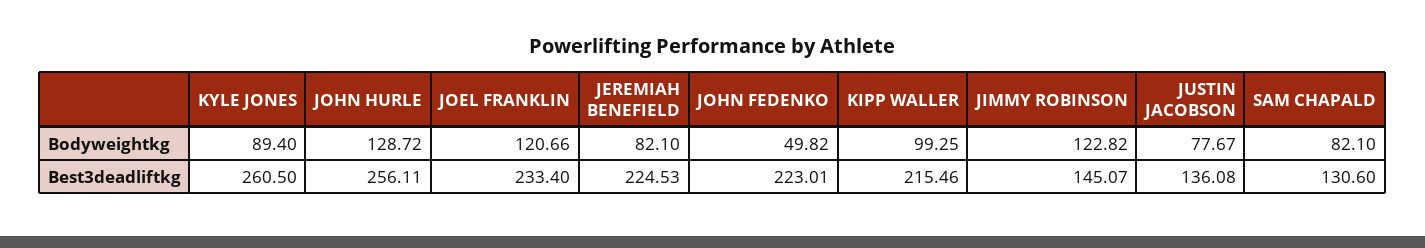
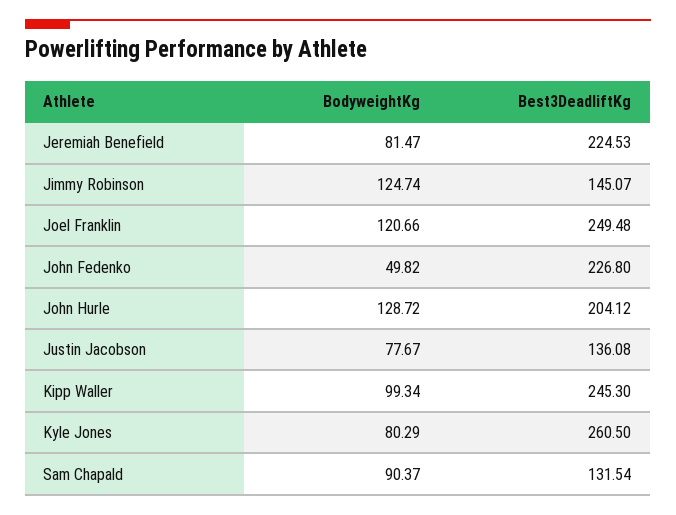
  {
    "KYLE JONES": {
-     "Bodyweightkg": 89.4,
+     "Bodyweightkg": 80.29,
      "Best3deadliftkg": 260.5
    },
    "JOHN HURLE": {
      "Bodyweightkg": 128.72,
-     "Best3deadliftkg": 256.11
+     "Best3deadliftkg": 204.12
    },
    "JOEL FRANKLIN": {
      "Bodyweightkg": 120.66,
-     "Best3deadliftkg": 233.4
+     "Best3deadliftkg": 249.48
    },
    "JEREMIAH BENEFIELD": {
-     "Bodyweightkg": 82.1,
+     "Bodyweightkg": 81.47,
      "Best3deadliftkg": 224.53
    },
    "JOHN FEDENKO": {
      "Bodyweightkg": 49.82,
-     "Best3deadliftkg": 223.01
+     "Best3deadliftkg": 226.8
    },
    "KIPP WALLER": {
-     "Bodyweightkg": 99.25,
+     "Bodyweightkg": 99.34,
-     "Best3deadliftkg": 215.46
+     "Best3deadliftkg": 245.3
    },
    "JIMMY ROBINSON": {
-     "Bodyweightkg": 122.82,
+     "Bodyweightkg": 124.74,
      "Best3deadliftkg": 145.07
    },
    "JUSTIN JACOBSON": {
      "Bodyweightkg": 77.67,
      "Best3deadliftkg": 136.08
    },
    "SAM CHAPALD": {
-     "Bodyweightkg": 82.1,
+     "Bodyweightkg": 90.37,
-     "Best3deadliftkg": 130.6
+     "Best3deadliftkg": 131.54
    }
  }

